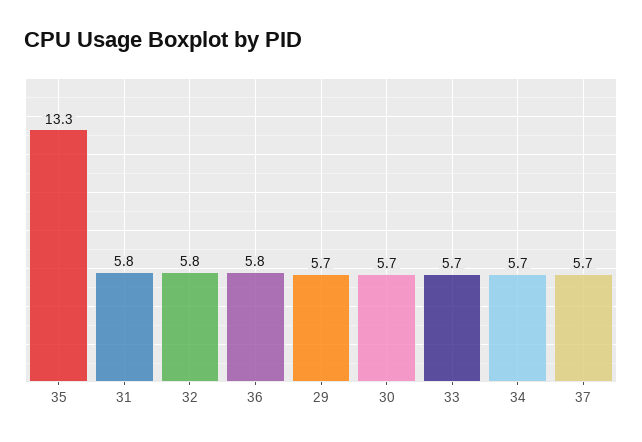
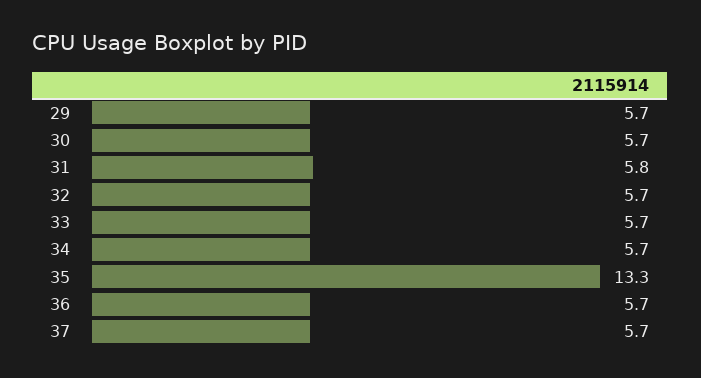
  {
    "35": 13.3,
    "31": 5.8,
-   "32": 5.8,
+   "32": 5.7,
-   "36": 5.8,
+   "36": 5.7,
    "29": 5.7,
    "30": 5.7,
    "33": 5.7,
    "34": 5.7,
    "37": 5.7
  }

